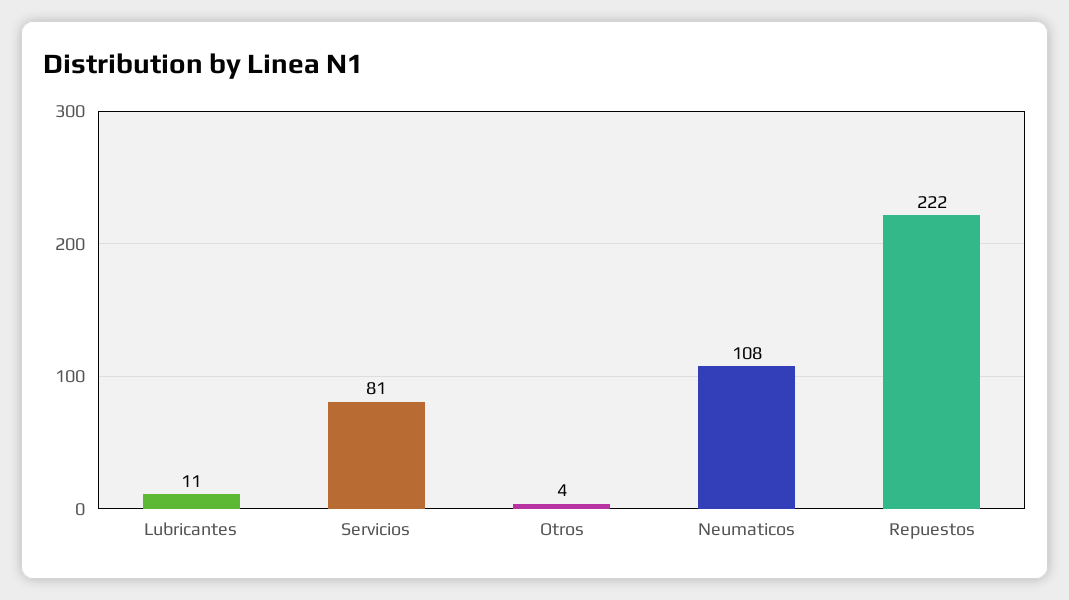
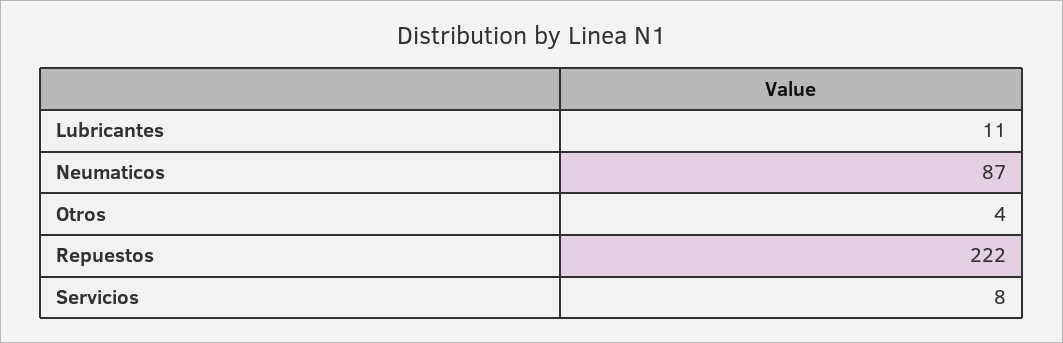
  {
    "Lubricantes": 11,
-   "Servicios": 81,
+   "Servicios": 8,
    "Otros": 4,
-   "Neumaticos": 108,
+   "Neumaticos": 87,
    "Repuestos": 222
  }

